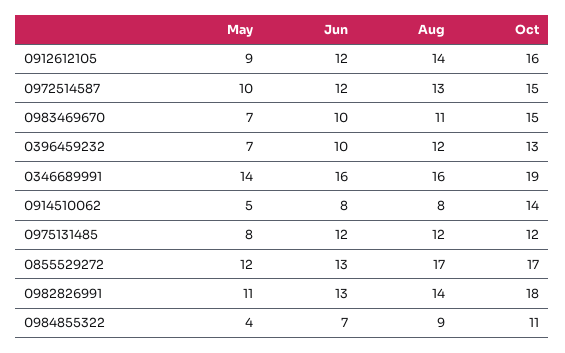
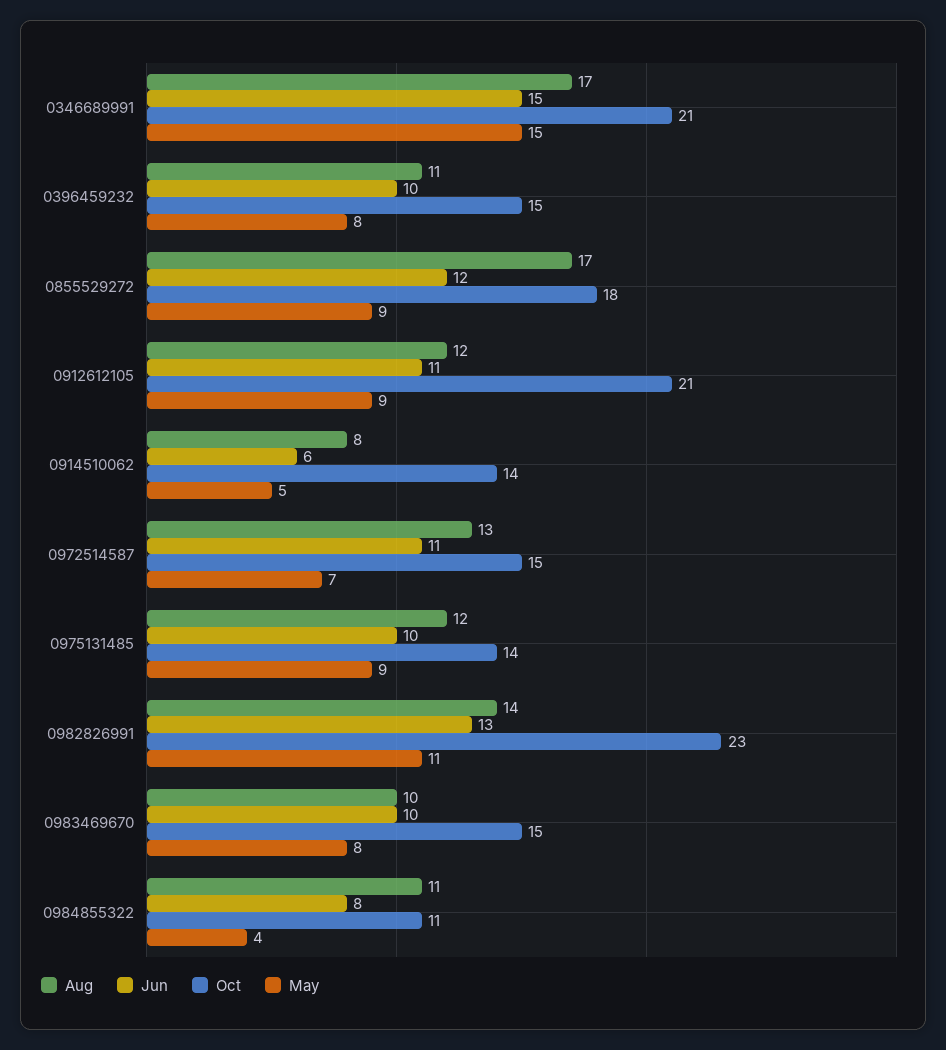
  {
    "May": {
      "0912612105": 9,
-     "0972514587": 10,
+     "0972514587": 7,
-     "0983469670": 7,
+     "0983469670": 8,
-     "0396459232": 7,
+     "0396459232": 8,
-     "0346689991": 14,
+     "0346689991": 15,
      "0914510062": 5,
-     "0975131485": 8,
+     "0975131485": 9,
-     "0855529272": 12,
+     "0855529272": 9,
      "0982826991": 11,
      "0984855322": 4
    },
    "Jun": {
-     "0912612105": 12,
+     "0912612105": 11,
-     "0972514587": 12,
+     "0972514587": 11,
      "0983469670": 10,
      "0396459232": 10,
-     "0346689991": 16,
+     "0346689991": 15,
-     "0914510062": 8,
+     "0914510062": 6,
-     "0975131485": 12,
+     "0975131485": 10,
-     "0855529272": 13,
+     "0855529272": 12,
      "0982826991": 13,
-     "0984855322": 7
+     "0984855322": 8
    },
    "Aug": {
-     "0912612105": 14,
+     "0912612105": 12,
      "0972514587": 13,
-     "0983469670": 11,
+     "0983469670": 10,
-     "0396459232": 12,
+     "0396459232": 11,
-     "0346689991": 16,
+     "0346689991": 17,
      "0914510062": 8,
      "0975131485": 12,
      "0855529272": 17,
      "0982826991": 14,
-     "0984855322": 9
+     "0984855322": 11
    },
    "Oct": {
-     "0912612105": 16,
+     "0912612105": 21,
      "0972514587": 15,
      "0983469670": 15,
-     "0396459232": 13,
+     "0396459232": 15,
-     "0346689991": 19,
+     "0346689991": 21,
      "0914510062": 14,
-     "0975131485": 12,
+     "0975131485": 14,
-     "0855529272": 17,
+     "0855529272": 18,
-     "0982826991": 18,
+     "0982826991": 23,
      "0984855322": 11
    }
  }

